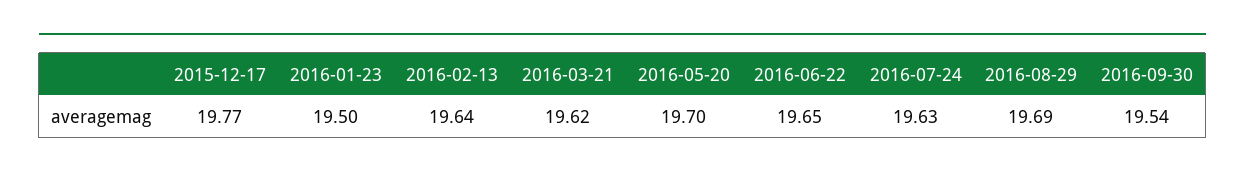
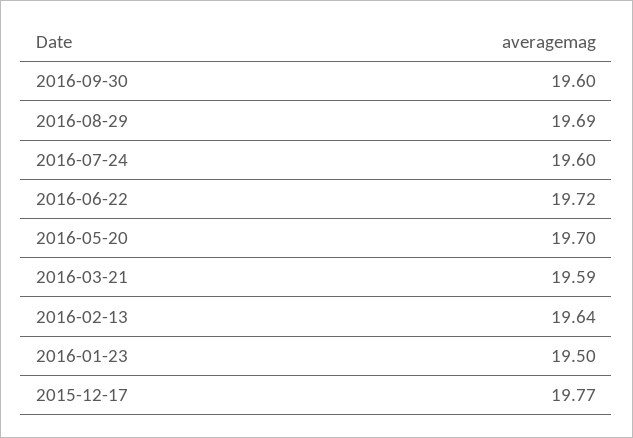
  {
    "2015-12-17": 19.77,
    "2016-01-23": 19.5,
    "2016-02-13": 19.64,
-   "2016-03-21": 19.62,
+   "2016-03-21": 19.59,
    "2016-05-20": 19.7,
-   "2016-06-22": 19.65,
+   "2016-06-22": 19.72,
-   "2016-07-24": 19.63,
+   "2016-07-24": 19.6,
    "2016-08-29": 19.69,
-   "2016-09-30": 19.54
+   "2016-09-30": 19.6
  }

